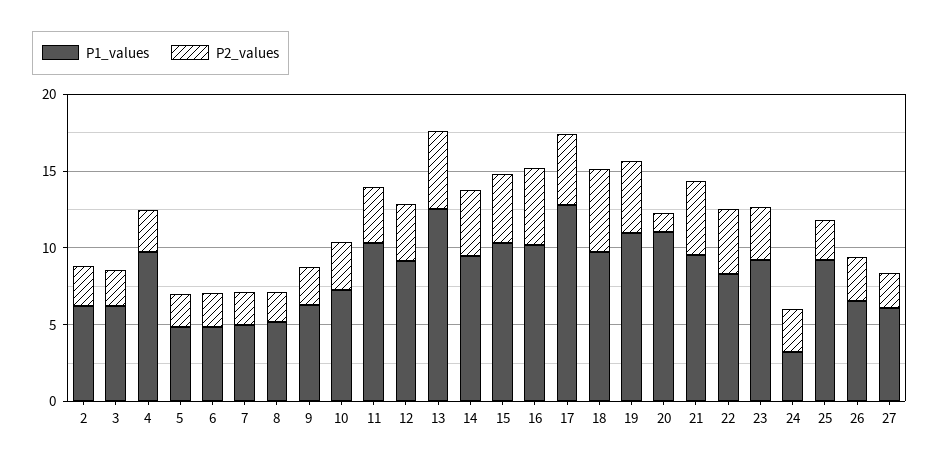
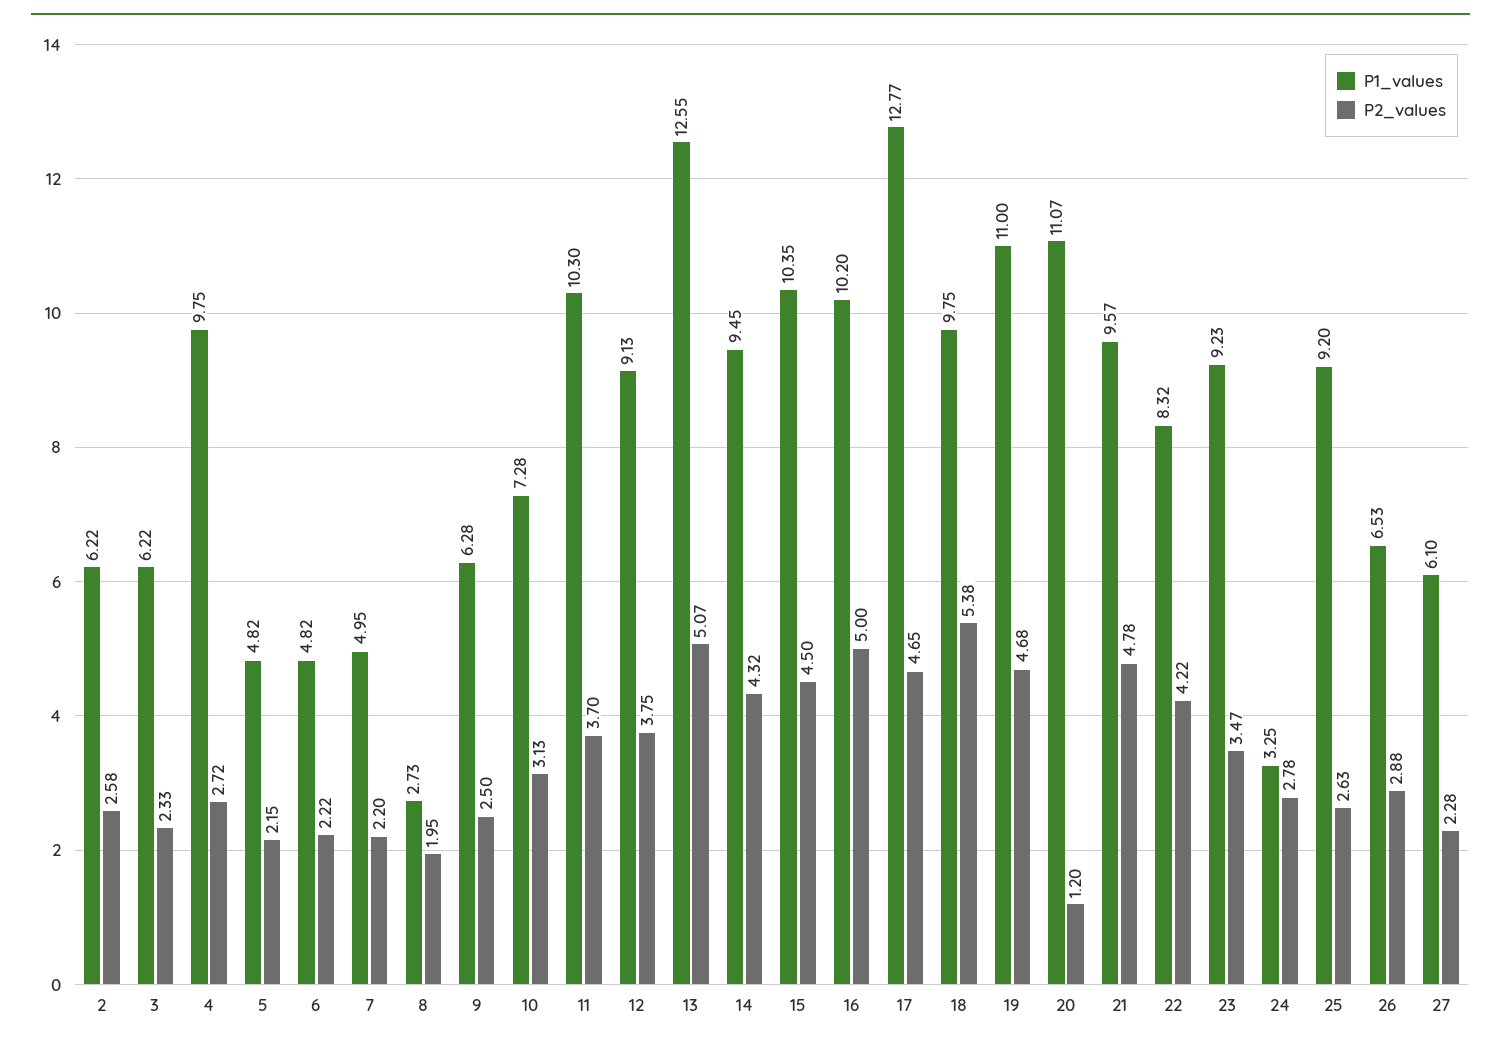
  {
    "P1_values": {
      "2": 6.22,
      "3": 6.22,
      "4": 9.75,
      "5": 4.82,
      "6": 4.82,
      "7": 4.95,
-     "8": 5,
+     "8": 2.73,
      "9": 6.28,
      "10": 7.28,
      "11": 10.3,
      "12": 9.13,
      "13": 12.55,
      "14": 9.45,
      "15": 10.35,
      "16": 10.2,
      "17": 12.77,
      "18": 9.75,
      "19": 11,
      "20": 11.07,
      "21": 9.57,
      "22": 8.32,
      "23": 9.23,
      "24": 3.25,
      "25": 9.2,
      "26": 6.53,
      "27": 6.1
    },
    "P2_values": {
      "2": 2.58,
      "3": 2.33,
      "4": 2.72,
      "5": 2.15,
      "6": 2.22,
      "7": 2.2,
      "8": 1.95,
      "9": 2.5,
      "10": 3.13,
      "11": 3.7,
      "12": 3.75,
      "13": 5.07,
      "14": 4.32,
      "15": 4.5,
      "16": 5,
      "17": 4.65,
      "18": 5.38,
      "19": 4.68,
      "20": 1.2,
      "21": 4.78,
      "22": 4.22,
      "23": 3.47,
      "24": 2.78,
      "25": 2.63,
      "26": 2.88,
      "27": 2.28
    }
  }

